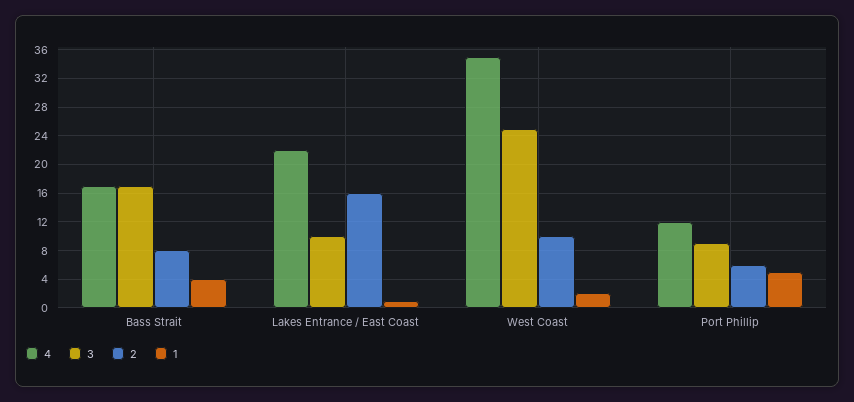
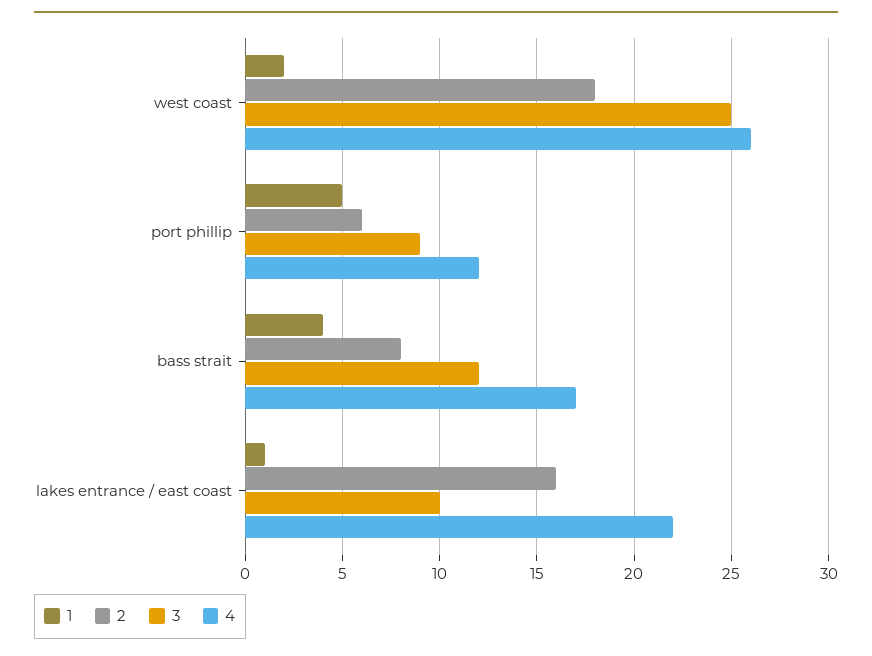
  {
    "4": {
      "Bass Strait": 17,
      "Lakes Entrance / East Coast": 22,
-     "West Coast": 35,
+     "West Coast": 26,
      "Port Phillip": 12
    },
    "3": {
-     "Bass Strait": 17,
+     "Bass Strait": 12,
      "Lakes Entrance / East Coast": 10,
      "West Coast": 25,
      "Port Phillip": 9
    },
    "2": {
      "Bass Strait": 8,
      "Lakes Entrance / East Coast": 16,
-     "West Coast": 10,
+     "West Coast": 18,
      "Port Phillip": 6
    },
    "1": {
      "Bass Strait": 4,
      "Lakes Entrance / East Coast": 1,
      "West Coast": 2,
      "Port Phillip": 5
    }
  }

